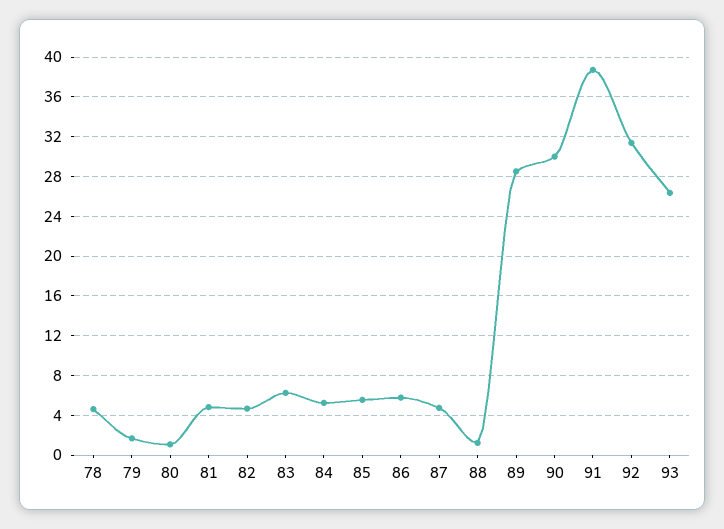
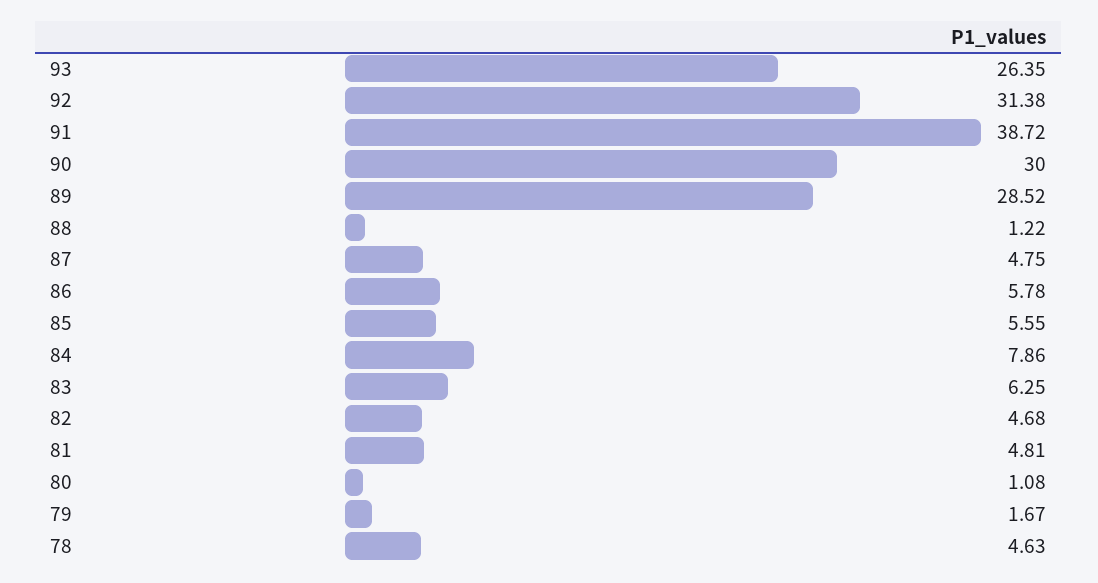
  {
    "78": 4.63,
    "79": 1.67,
    "80": 1.08,
    "81": 4.81,
    "82": 4.68,
    "83": 6.25,
-   "84": 5,
+   "84": 7.86,
    "85": 5.55,
    "86": 5.78,
    "87": 4.75,
    "88": 1.22,
    "89": 28.52,
    "90": 30,
    "91": 38.72,
    "92": 31.38,
    "93": 26.35
  }

